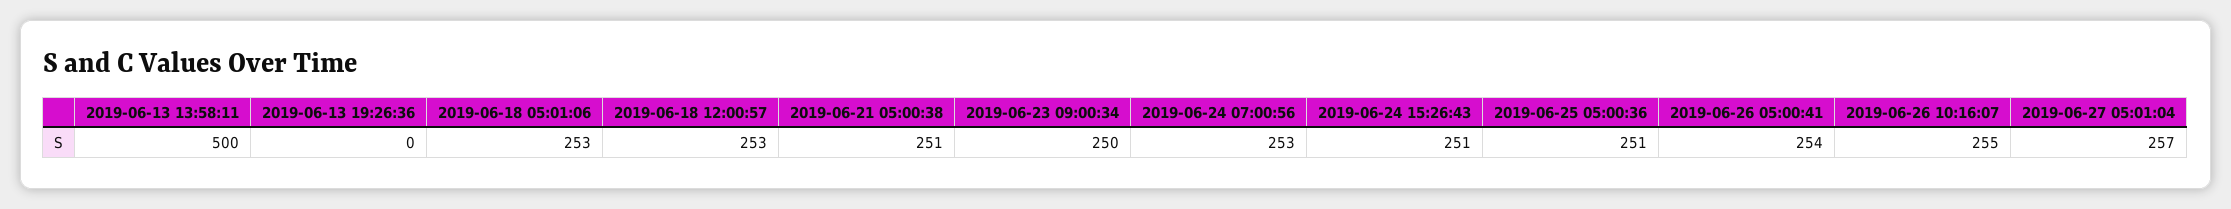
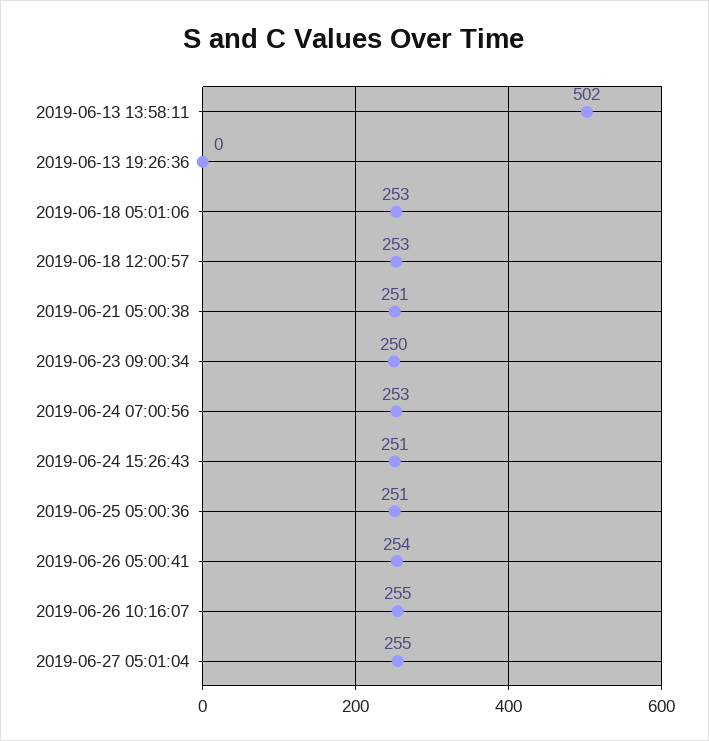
  {
-   "2019-06-13 13:58:11": 500,
+   "2019-06-13 13:58:11": 502,
    "2019-06-13 19:26:36": 0,
    "2019-06-18 05:01:06": 253,
    "2019-06-18 12:00:57": 253,
    "2019-06-21 05:00:38": 251,
    "2019-06-23 09:00:34": 250,
    "2019-06-24 07:00:56": 253,
    "2019-06-24 15:26:43": 251,
    "2019-06-25 05:00:36": 251,
    "2019-06-26 05:00:41": 254,
    "2019-06-26 10:16:07": 255,
-   "2019-06-27 05:01:04": 257
+   "2019-06-27 05:01:04": 255
  }

